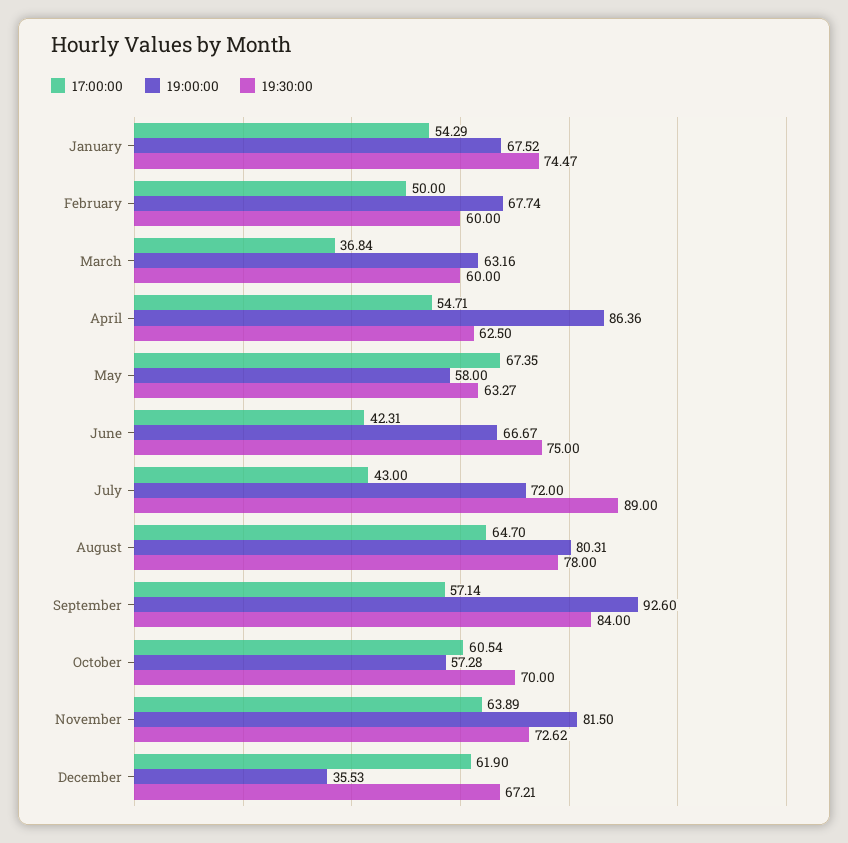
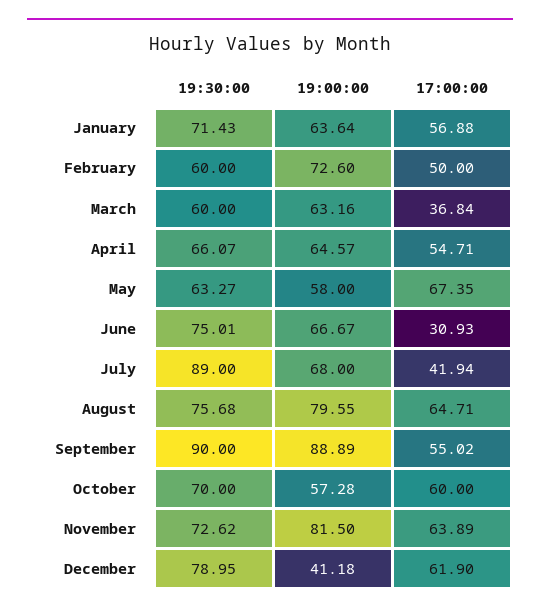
  {
    "17:00:00": {
-     "January": 54.29,
+     "January": 56.88,
      "February": 50,
      "March": 36.84,
      "April": 54.71,
      "May": 67.35,
-     "June": 42.31,
+     "June": 30.93,
-     "July": 43,
+     "July": 41.94,
-     "August": 64.7,
+     "August": 64.71,
-     "September": 57.14,
+     "September": 55.02,
-     "October": 60.54,
+     "October": 60,
      "November": 63.89,
      "December": 61.9
    },
    "19:00:00": {
-     "January": 67.52,
+     "January": 63.64,
-     "February": 67.74,
+     "February": 72.6,
      "March": 63.16,
-     "April": 86.36,
+     "April": 64.57,
      "May": 58,
      "June": 66.67,
-     "July": 72,
+     "July": 68,
-     "August": 80.31,
+     "August": 79.55,
-     "September": 92.6,
+     "September": 88.89,
      "October": 57.28,
      "November": 81.5,
-     "December": 35.53
+     "December": 41.18
    },
    "19:30:00": {
-     "January": 74.47,
+     "January": 71.43,
      "February": 60,
      "March": 60,
-     "April": 62.5,
+     "April": 66.07,
      "May": 63.27,
-     "June": 75,
+     "June": 75.01,
      "July": 89,
-     "August": 78,
+     "August": 75.68,
-     "September": 84,
+     "September": 90,
      "October": 70,
      "November": 72.62,
-     "December": 67.21
+     "December": 78.95
    }
  }

